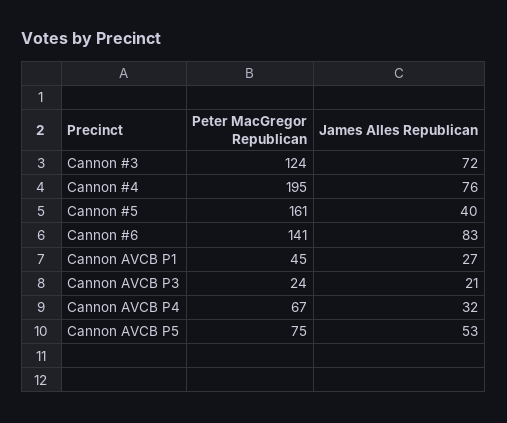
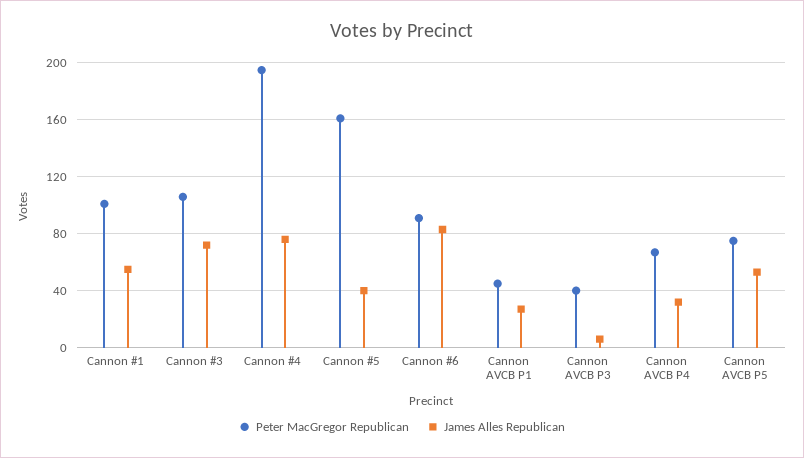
  {
    "Peter MacGregor Republican": {
-     "Cannon #3": 124,
+     "Cannon #3": 105,
      "Cannon #4": 195,
      "Cannon #5": 161,
-     "Cannon #6": 141,
+     "Cannon #6": 90,
      "Cannon AVCB P1": 45,
-     "Cannon AVCB P3": 24,
+     "Cannon AVCB P3": 40,
      "Cannon AVCB P4": 67,
-     "Cannon AVCB P5": 75
+     "Cannon AVCB P5": 75,
+     "Cannon #1": 100
    },
    "James Alles Republican": {
      "Cannon #3": 72,
      "Cannon #4": 76,
      "Cannon #5": 40,
      "Cannon #6": 83,
      "Cannon AVCB P1": 27,
-     "Cannon AVCB P3": 21,
+     "Cannon AVCB P3": 5,
      "Cannon AVCB P4": 32,
-     "Cannon AVCB P5": 53
+     "Cannon AVCB P5": 53,
+     "Cannon #1": 55
    }
  }

